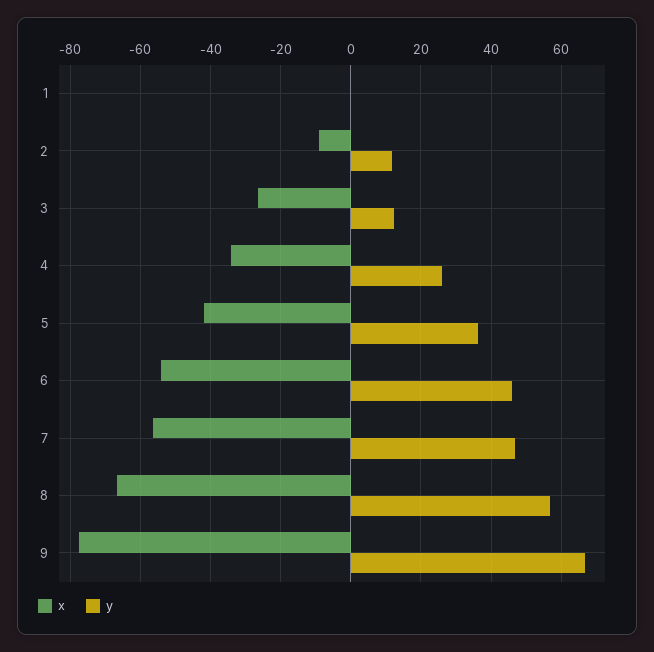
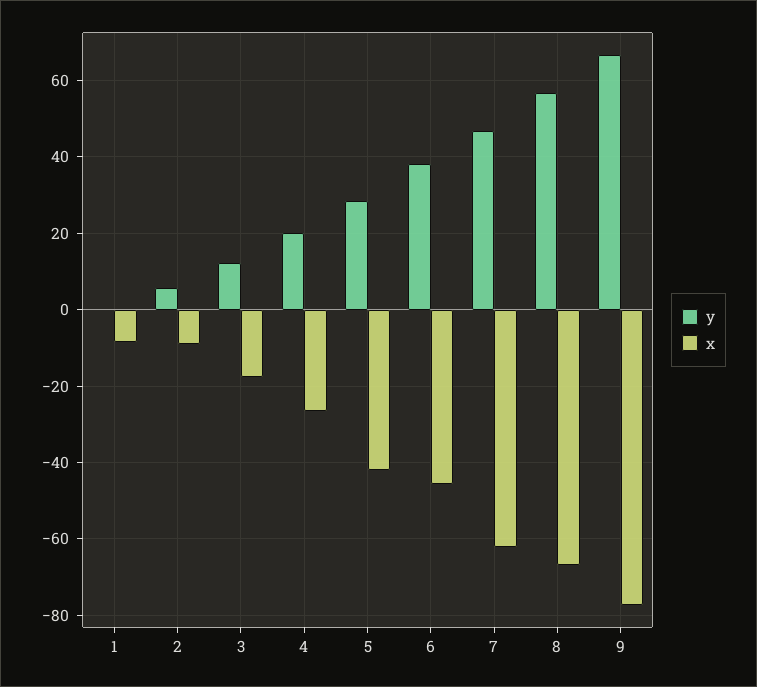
  {
    "x": {
-     "1": 0,
+     "1": -8,
      "2": -10,
-     "3": -26,
+     "3": -18,
-     "4": -34,
+     "4": -26,
      "5": -42,
-     "6": -54,
+     "6": -46,
-     "7": -56,
+     "7": -62,
      "8": -66,
      "9": -78
    },
    "y": {
      "1": 0,
-     "2": 12,
+     "2": 6,
      "3": 12,
-     "4": 26,
+     "4": 20,
-     "5": 36,
+     "5": 28,
-     "6": 46,
+     "6": 38,
      "7": 46,
      "8": 56,
      "9": 66
    }
  }

